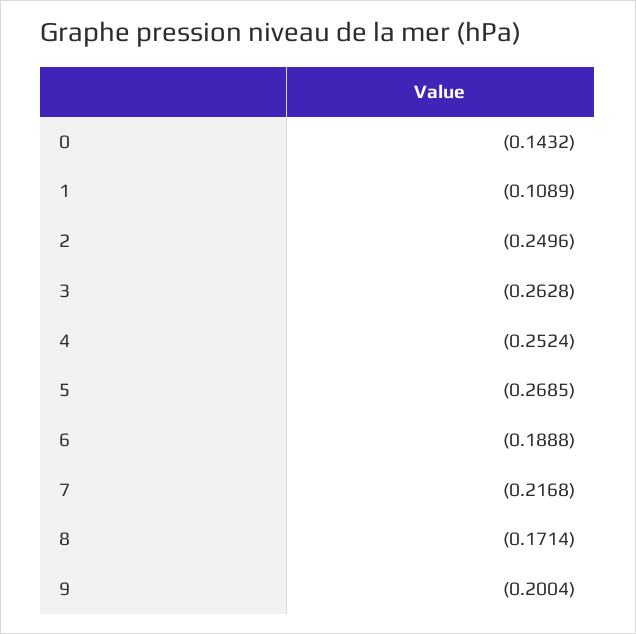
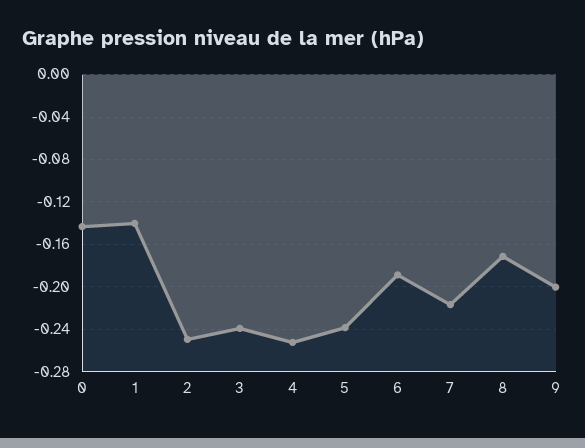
  {
    "0": -0.1432,
-   "1": -0.1089,
+   "1": -0.14,
    "2": -0.2496,
-   "3": -0.2628,
+   "3": -0.24,
    "4": -0.2524,
-   "5": -0.2685,
+   "5": -0.24,
    "6": -0.1888,
    "7": -0.2168,
    "8": -0.1714,
    "9": -0.2004
  }

